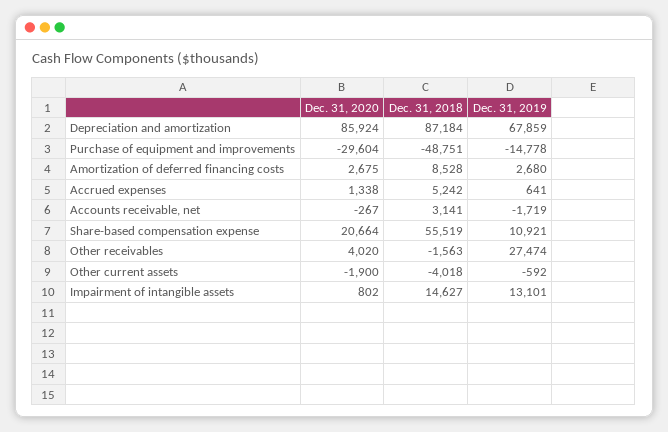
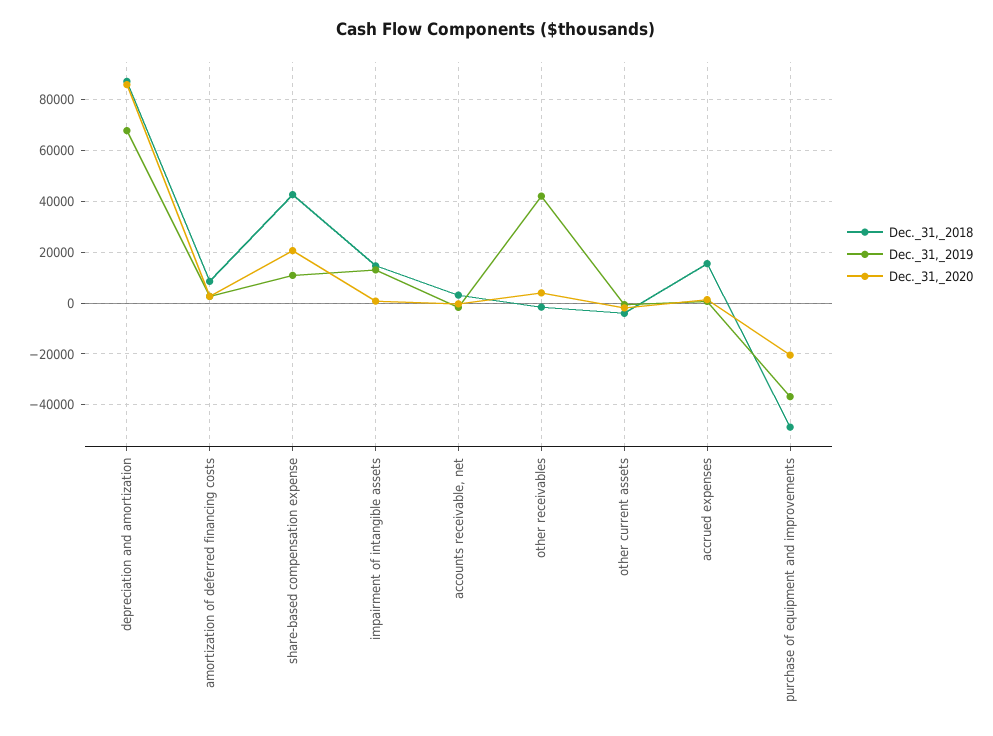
  {
    "Dec. 31, 2020": {
      "Depreciation and amortization": 85924,
-     "Purchase of equipment and improvements": -29604,
+     "Purchase of equipment and improvements": -20000,
      "Amortization of deferred financing costs": 2675,
      "Accrued expenses": 1338,
      "Accounts receivable, net": -267,
      "Share-based compensation expense": 20664,
      "Other receivables": 4020,
      "Other current assets": -1900,
      "Impairment of intangible assets": 802
    },
    "Dec. 31, 2018": {
      "Depreciation and amortization": 87184,
      "Purchase of equipment and improvements": -48751,
      "Amortization of deferred financing costs": 8528,
-     "Accrued expenses": 5242,
+     "Accrued expenses": 15000,
      "Accounts receivable, net": 3141,
-     "Share-based compensation expense": 55519,
+     "Share-based compensation expense": 42500,
      "Other receivables": -1563,
      "Other current assets": -4018,
      "Impairment of intangible assets": 14627
    },
    "Dec. 31, 2019": {
      "Depreciation and amortization": 67859,
-     "Purchase of equipment and improvements": -14778,
+     "Purchase of equipment and improvements": -37500,
      "Amortization of deferred financing costs": 2680,
      "Accrued expenses": 641,
      "Accounts receivable, net": -1719,
      "Share-based compensation expense": 10921,
-     "Other receivables": 27474,
+     "Other receivables": 42500,
      "Other current assets": -592,
      "Impairment of intangible assets": 13101
    }
  }

